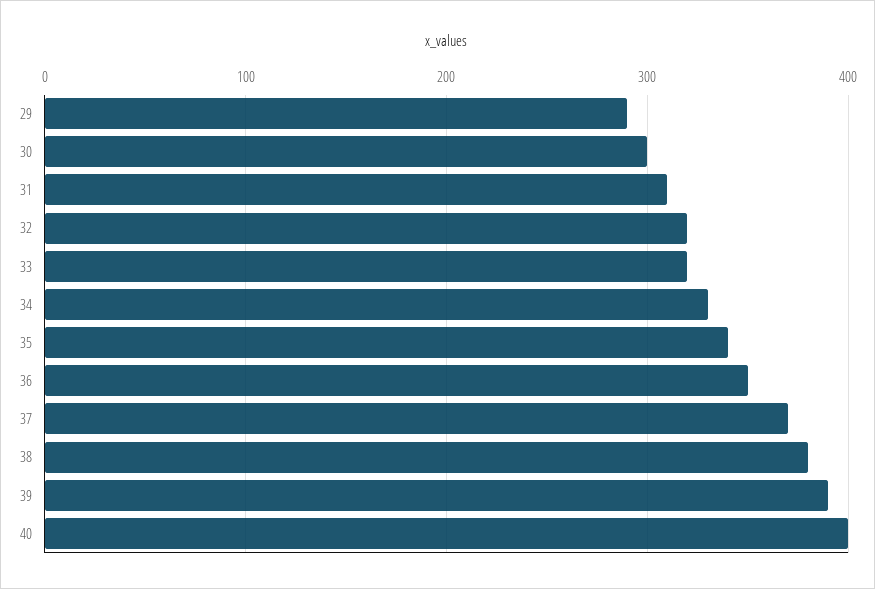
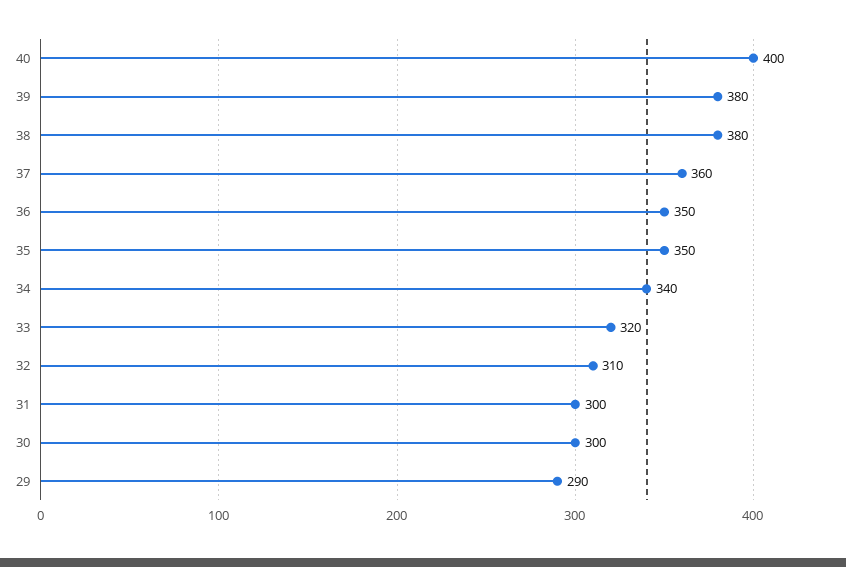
  {
    "29": 290,
    "30": 300,
-   "31": 310,
+   "31": 300,
-   "32": 320,
+   "32": 310,
    "33": 320,
-   "34": 330,
+   "34": 340,
-   "35": 340,
+   "35": 350,
    "36": 350,
-   "37": 370,
+   "37": 360,
    "38": 380,
-   "39": 390,
+   "39": 380,
    "40": 400
  }

